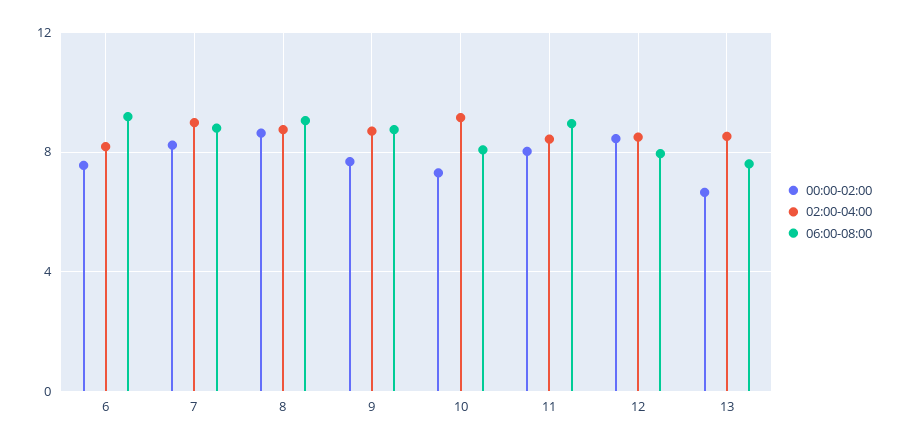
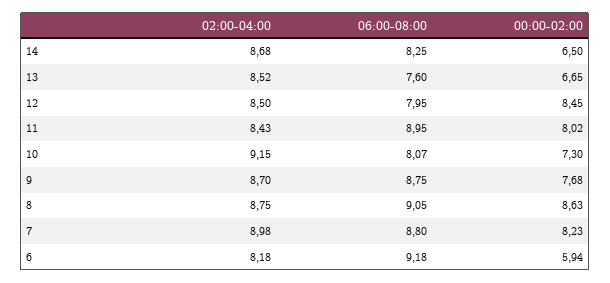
  {
    "00:00-02:00": {
-     "6": 7.5,
+     "6": 5.94,
      "7": 8.23,
      "8": 8.63,
      "9": 7.68,
      "10": 7.3,
      "11": 8.02,
      "12": 8.45,
-     "13": 6.65
+     "13": 6.65,
+     "14": 6.5
    },
    "02:00-04:00": {
      "6": 8.18,
      "7": 8.98,
      "8": 8.75,
      "9": 8.7,
      "10": 9.15,
      "11": 8.43,
      "12": 8.5,
-     "13": 8.52
+     "13": 8.52,
+     "14": 8.68
    },
    "06:00-08:00": {
      "6": 9.18,
      "7": 8.8,
      "8": 9.05,
      "9": 8.75,
      "10": 8.07,
      "11": 8.95,
      "12": 7.95,
-     "13": 7.6
+     "13": 7.6,
+     "14": 8.25
    }
  }

